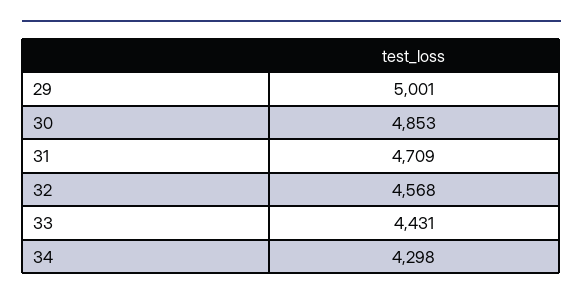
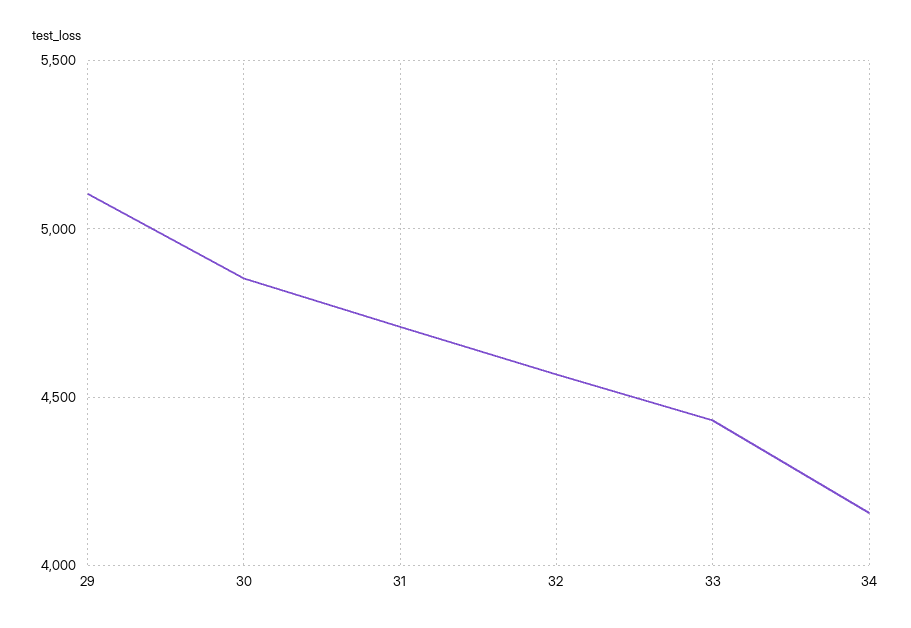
  {
-   "29": 5001,
+   "29": 5100,
    "30": 4853,
    "31": 4709,
    "32": 4568,
    "33": 4431,
-   "34": 4298
+   "34": 4150
  }

